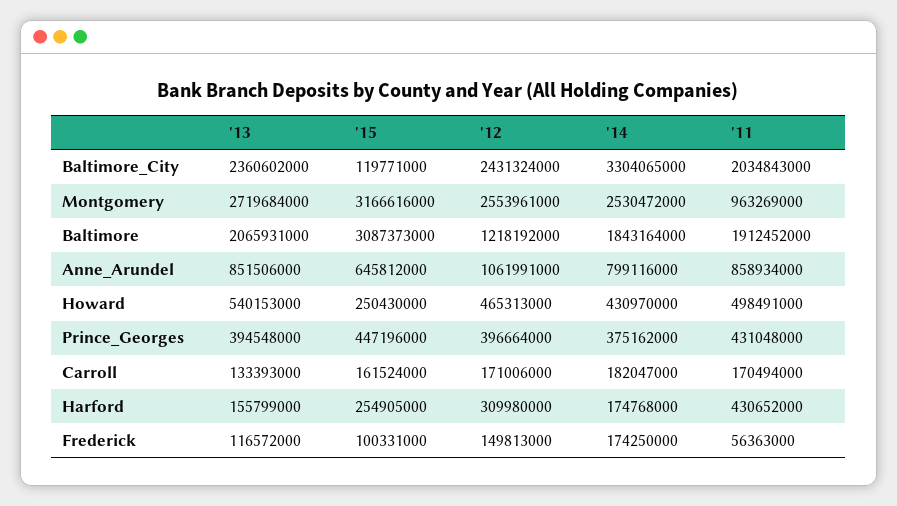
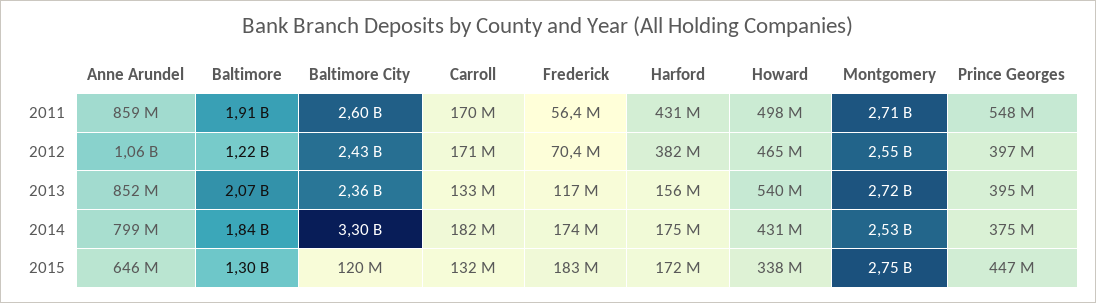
  {
    "'13": {
      "Baltimore_City": 2360602000,
      "Montgomery": 2719684000,
      "Baltimore": 2065931000,
      "Anne_Arundel": 851506000,
      "Howard": 540153000,
      "Prince_Georges": 394548000,
      "Carroll": 133393000,
      "Harford": 155799000,
      "Frederick": 116572000
    },
    "'15": {
      "Baltimore_City": 119771000,
-     "Montgomery": 3166616000,
+     "Montgomery": 2750000000,
-     "Baltimore": 3087373000,
+     "Baltimore": 1300000000,
      "Anne_Arundel": 645812000,
-     "Howard": 250430000,
+     "Howard": 338000000,
      "Prince_Georges": 447196000,
-     "Carroll": 161524000,
+     "Carroll": 132000000,
-     "Harford": 254905000,
+     "Harford": 172000000,
-     "Frederick": 100331000
+     "Frederick": 183000000
    },
    "'12": {
      "Baltimore_City": 2431324000,
      "Montgomery": 2553961000,
      "Baltimore": 1218192000,
      "Anne_Arundel": 1061991000,
      "Howard": 465313000,
      "Prince_Georges": 396664000,
      "Carroll": 171006000,
-     "Harford": 309980000,
+     "Harford": 382000000,
-     "Frederick": 149813000
+     "Frederick": 70400000
    },
    "'14": {
      "Baltimore_City": 3304065000,
      "Montgomery": 2530472000,
      "Baltimore": 1843164000,
      "Anne_Arundel": 799116000,
      "Howard": 430970000,
      "Prince_Georges": 375162000,
      "Carroll": 182047000,
      "Harford": 174768000,
      "Frederick": 174250000
    },
    "'11": {
-     "Baltimore_City": 2034843000,
+     "Baltimore_City": 2600000000,
-     "Montgomery": 963269000,
+     "Montgomery": 2710000000,
      "Baltimore": 1912452000,
      "Anne_Arundel": 858934000,
      "Howard": 498491000,
-     "Prince_Georges": 431048000,
+     "Prince_Georges": 548000000,
      "Carroll": 170494000,
      "Harford": 430652000,
      "Frederick": 56363000
    }
  }

